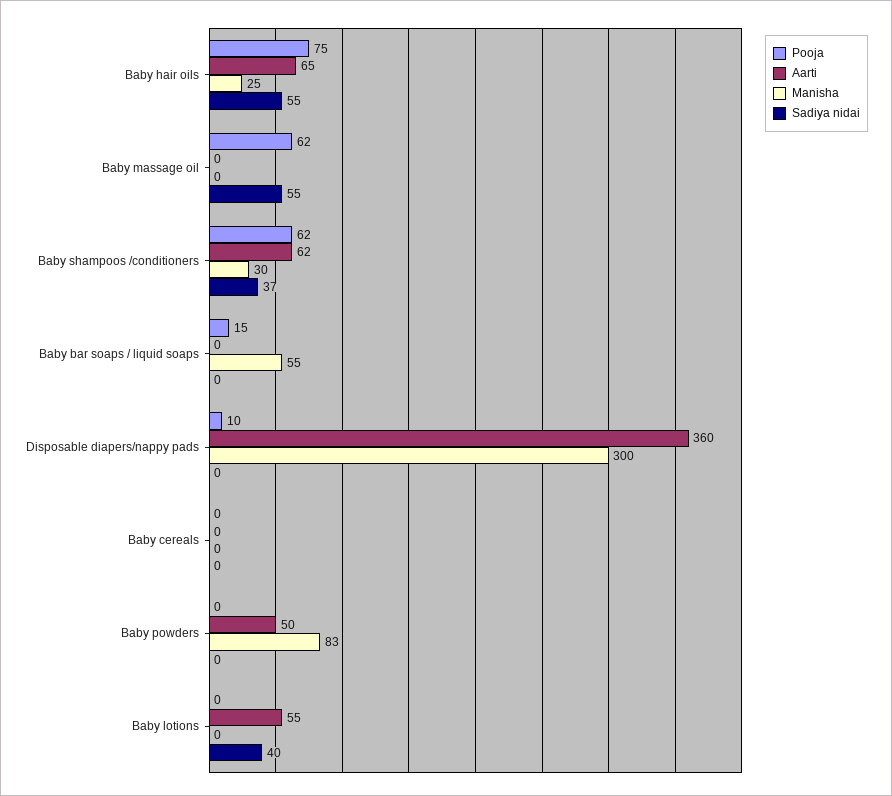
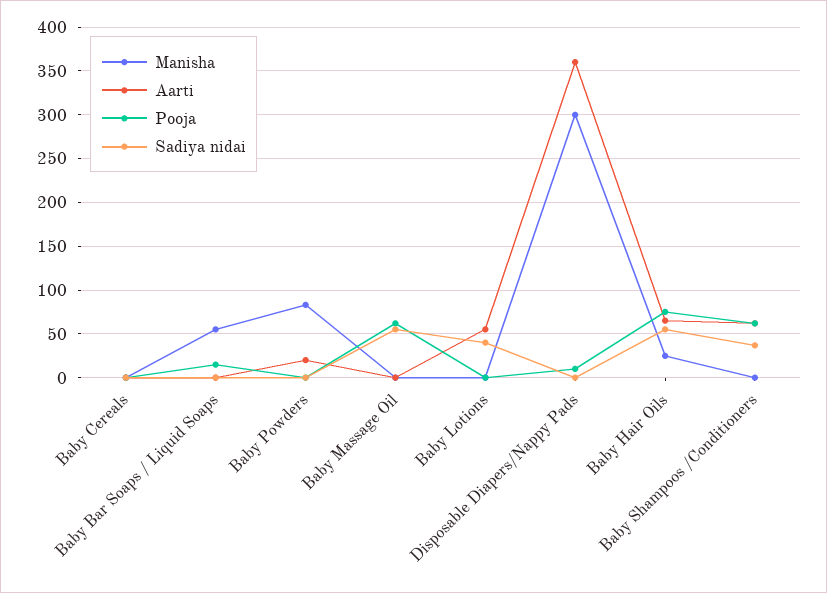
  {
    "Pooja": {
      "Baby hair oils": 75,
      "Baby massage oil": 62,
      "Baby shampoos /conditioners": 62,
      "Baby bar soaps / liquid soaps": 15,
      "Disposable diapers/nappy pads": 10,
      "Baby cereals": 0,
      "Baby powders": 0,
      "Baby lotions": 0
    },
    "Aarti": {
      "Baby hair oils": 65,
      "Baby massage oil": 0,
      "Baby shampoos /conditioners": 62,
      "Baby bar soaps / liquid soaps": 0,
      "Disposable diapers/nappy pads": 360,
      "Baby cereals": 0,
-     "Baby powders": 50,
+     "Baby powders": 20,
      "Baby lotions": 55
    },
    "Manisha": {
      "Baby hair oils": 25,
      "Baby massage oil": 0,
-     "Baby shampoos /conditioners": 30,
+     "Baby shampoos /conditioners": 0,
      "Baby bar soaps / liquid soaps": 55,
      "Disposable diapers/nappy pads": 300,
      "Baby cereals": 0,
      "Baby powders": 83,
      "Baby lotions": 0
    },
    "Sadiya nidai": {
      "Baby hair oils": 55,
      "Baby massage oil": 55,
      "Baby shampoos /conditioners": 37,
      "Baby bar soaps / liquid soaps": 0,
      "Disposable diapers/nappy pads": 0,
      "Baby cereals": 0,
      "Baby powders": 0,
      "Baby lotions": 40
    }
  }

